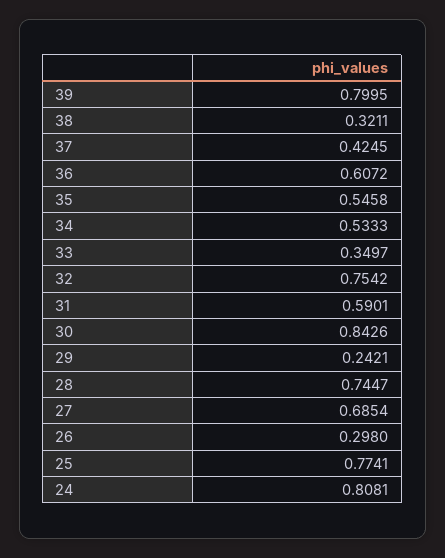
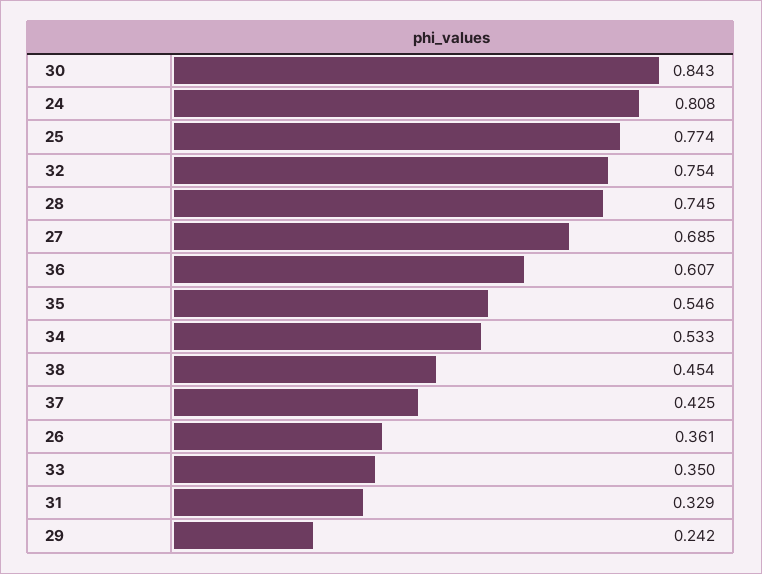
  {
-   "39": 0.7995,
-   "38": 0.3211,
+   "38": 0.454,
    "37": 0.4245,
    "36": 0.6072,
    "35": 0.5458,
    "34": 0.5333,
    "33": 0.3497,
    "32": 0.7542,
-   "31": 0.5901,
+   "31": 0.329,
    "30": 0.8426,
    "29": 0.2421,
    "28": 0.7447,
    "27": 0.6854,
-   "26": 0.298,
+   "26": 0.361,
    "25": 0.7741,
    "24": 0.8081
  }

